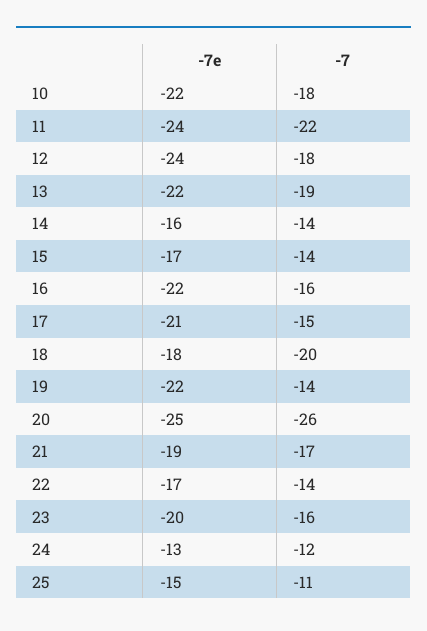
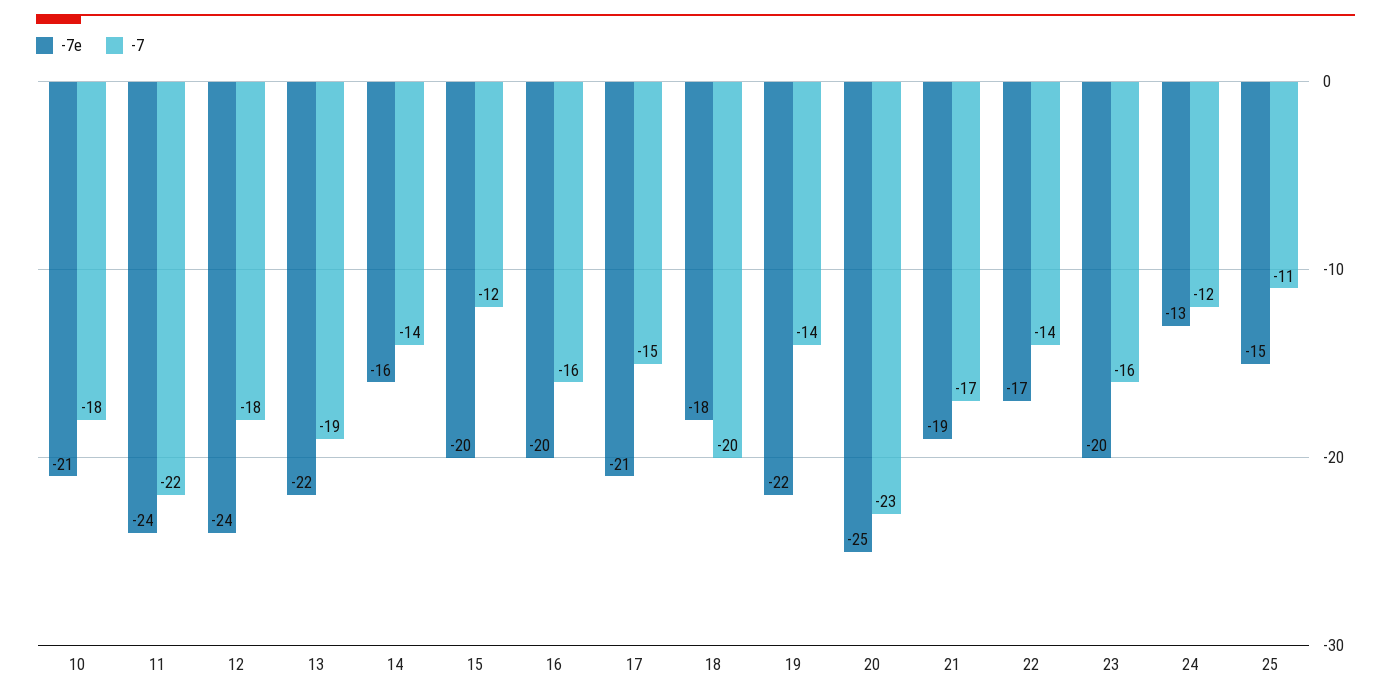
  {
    "-7e": {
-     "10": -22,
+     "10": -21,
      "11": -24,
      "12": -24,
      "13": -22,
      "14": -16,
-     "15": -17,
+     "15": -20,
-     "16": -22,
+     "16": -20,
      "17": -21,
      "18": -18,
      "19": -22,
      "20": -25,
      "21": -19,
      "22": -17,
      "23": -20,
      "24": -13,
      "25": -15
    },
    "-7": {
      "10": -18,
      "11": -22,
      "12": -18,
      "13": -19,
      "14": -14,
-     "15": -14,
+     "15": -12,
      "16": -16,
      "17": -15,
      "18": -20,
      "19": -14,
-     "20": -26,
+     "20": -23,
      "21": -17,
      "22": -14,
      "23": -16,
      "24": -12,
      "25": -11
    }
  }

